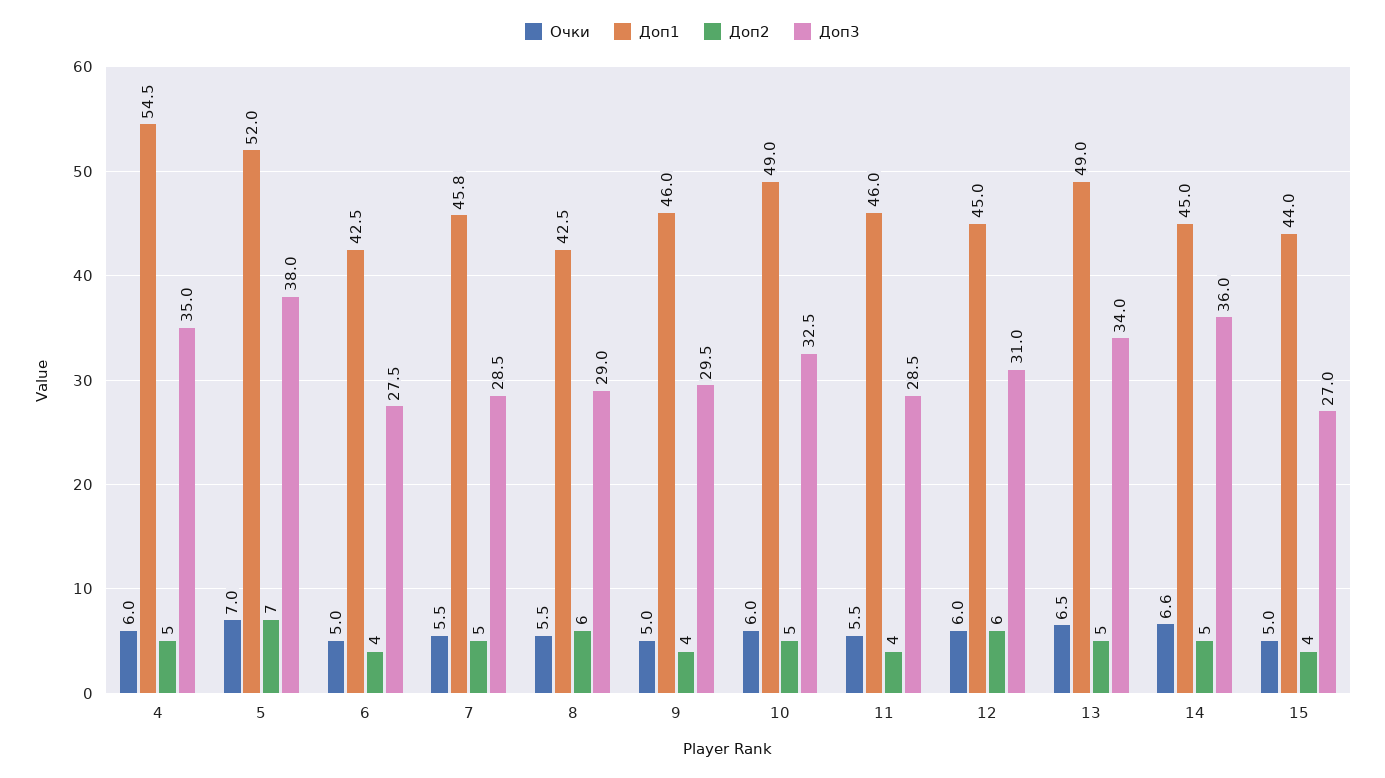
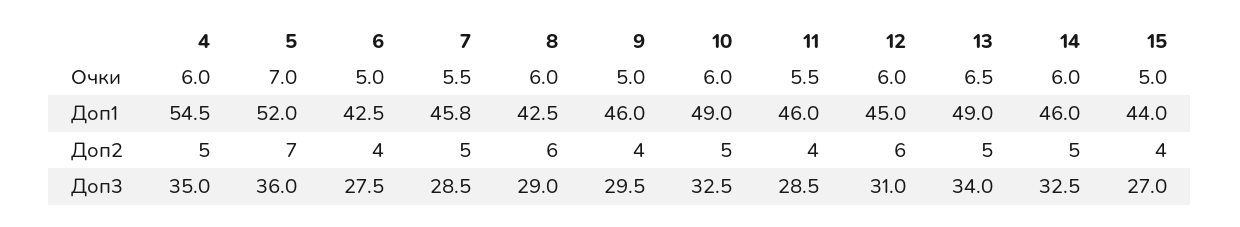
  {
    "Очки": {
      "4": 6,
      "5": 7,
      "6": 5,
      "7": 5.5,
-     "8": 5.5,
+     "8": 6,
      "9": 5,
      "10": 6,
      "11": 5.5,
      "12": 6,
      "13": 6.5,
-     "14": 6.6,
+     "14": 6,
      "15": 5
    },
    "Доп1": {
      "4": 54.5,
      "5": 52,
      "6": 42.5,
      "7": 45.8,
      "8": 42.5,
      "9": 46,
      "10": 49,
      "11": 46,
      "12": 45,
      "13": 49,
-     "14": 45,
+     "14": 46,
      "15": 44
    },
    "Доп2": {
      "4": 5,
      "5": 7,
      "6": 4,
      "7": 5,
      "8": 6,
      "9": 4,
      "10": 5,
      "11": 4,
      "12": 6,
      "13": 5,
      "14": 5,
      "15": 4
    },
    "Доп3": {
      "4": 35,
-     "5": 38,
+     "5": 36,
      "6": 27.5,
      "7": 28.5,
      "8": 29,
      "9": 29.5,
      "10": 32.5,
      "11": 28.5,
      "12": 31,
      "13": 34,
-     "14": 36,
+     "14": 32.5,
      "15": 27
    }
  }

